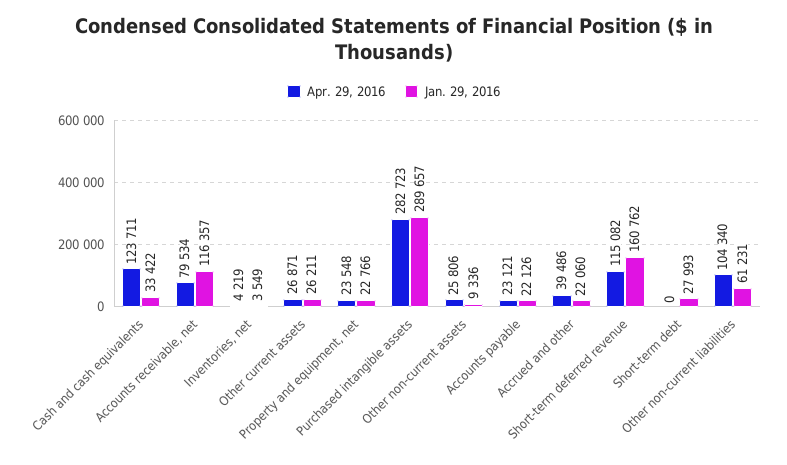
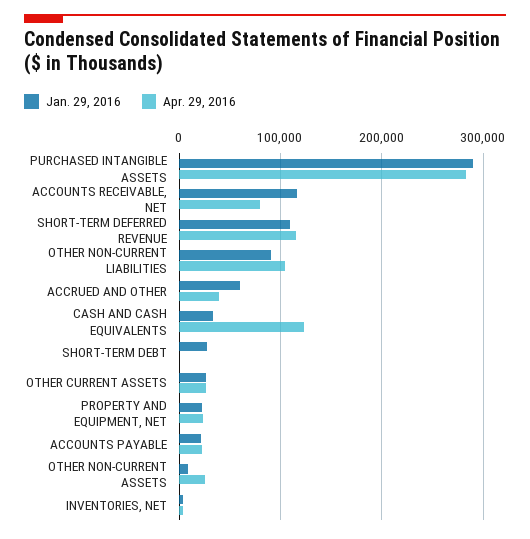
  {
    "Apr. 29, 2016": {
      "Cash and cash equivalents": 123711,
      "Accounts receivable, net": 79534,
      "Inventories, net": 4219,
      "Other current assets": 26871,
      "Property and equipment, net": 23548,
      "Purchased intangible assets": 282723,
      "Other non-current assets": 25806,
      "Accounts payable": 23121,
      "Accrued and other": 39486,
      "Short-term deferred revenue": 115082,
      "Short-term debt": 0,
      "Other non-current liabilities": 104340
    },
    "Jan. 29, 2016": {
      "Cash and cash equivalents": 33422,
      "Accounts receivable, net": 116357,
      "Inventories, net": 3549,
      "Other current assets": 26211,
      "Property and equipment, net": 22766,
      "Purchased intangible assets": 289657,
      "Other non-current assets": 9336,
      "Accounts payable": 22126,
-     "Accrued and other": 22060,
+     "Accrued and other": 60000,
-     "Short-term deferred revenue": 160762,
+     "Short-term deferred revenue": 110000,
      "Short-term debt": 27993,
-     "Other non-current liabilities": 61231
+     "Other non-current liabilities": 90000
    }
  }

